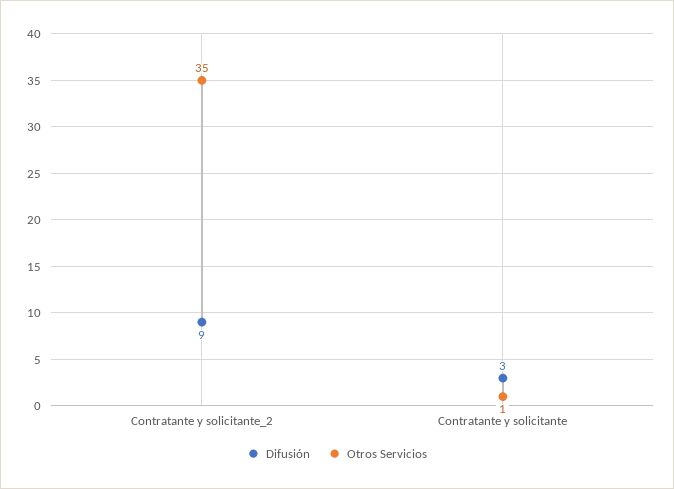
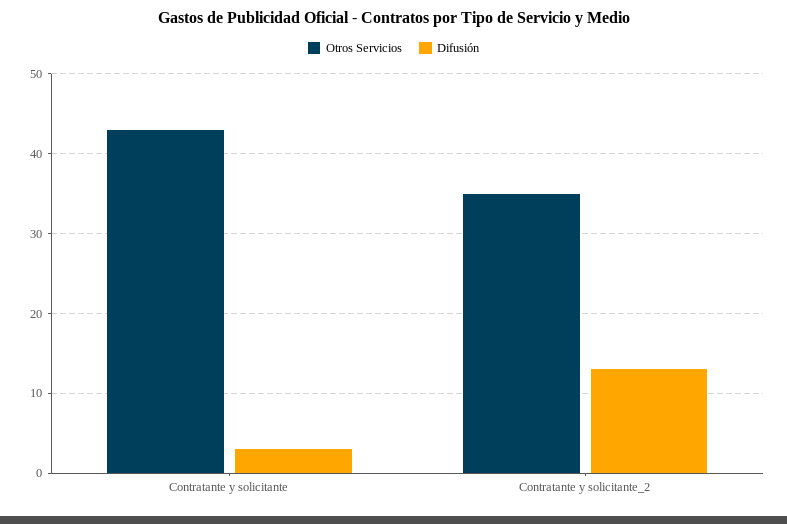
  {
    "Difusión": {
-     "Contratante y solicitante_2": 9,
+     "Contratante y solicitante_2": 13,
      "Contratante y solicitante": 3
    },
    "Otros Servicios": {
      "Contratante y solicitante_2": 35,
-     "Contratante y solicitante": 1
+     "Contratante y solicitante": 43
    }
  }

